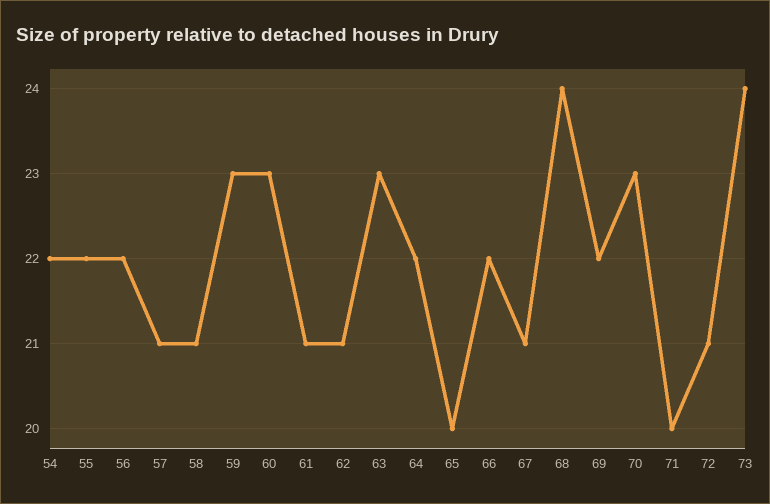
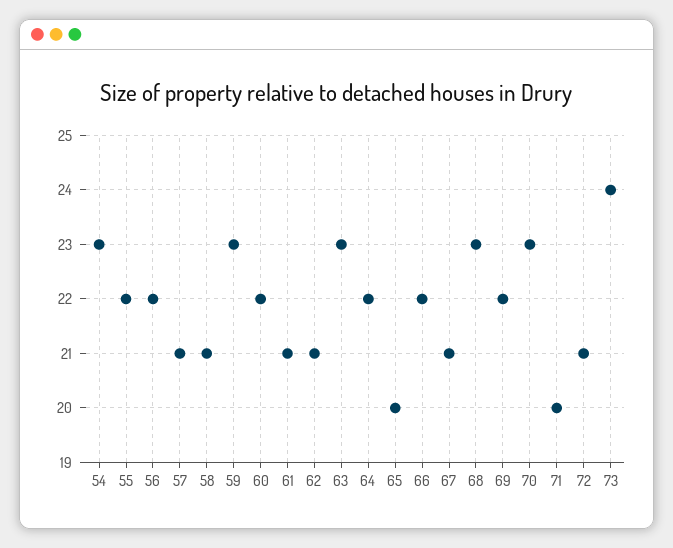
  {
-   "54": 22,
+   "54": 23,
    "55": 22,
    "56": 22,
    "57": 21,
    "58": 21,
    "59": 23,
-   "60": 23,
+   "60": 22,
    "61": 21,
    "62": 21,
    "63": 23,
    "64": 22,
    "65": 20,
    "66": 22,
    "67": 21,
-   "68": 24,
+   "68": 23,
    "69": 22,
    "70": 23,
    "71": 20,
    "72": 21,
    "73": 24
  }

